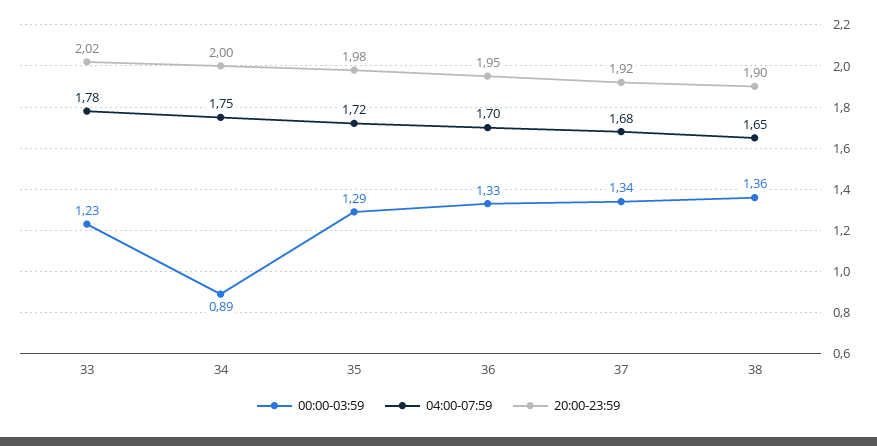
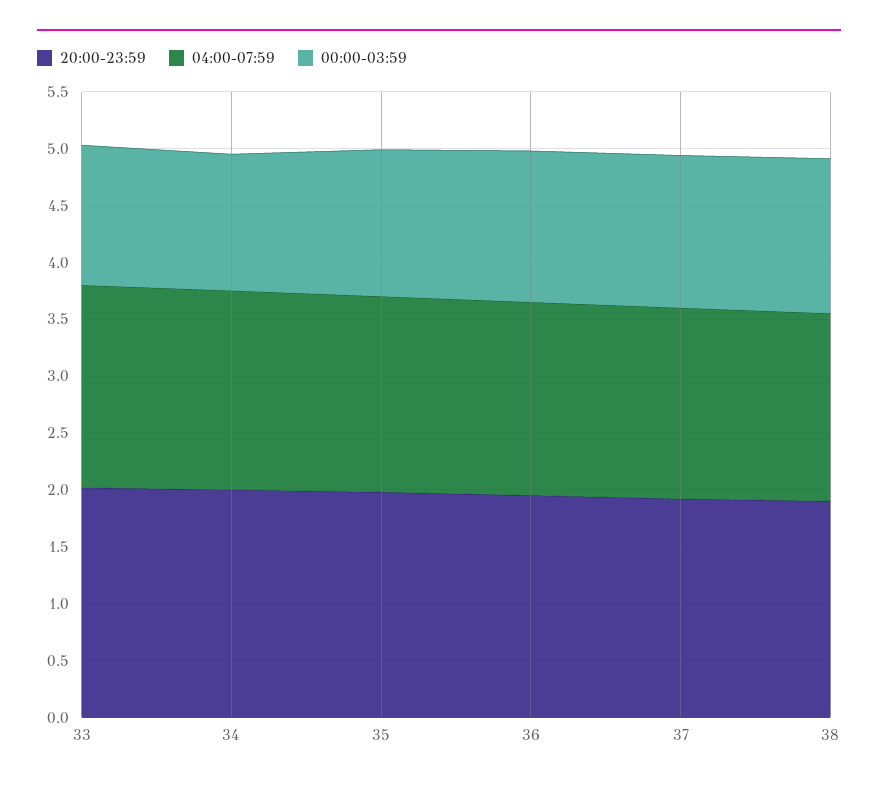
  {
    "00:00-03:59": {
      "33": 1.23,
-     "34": 0.89,
+     "34": 1.2,
      "35": 1.29,
      "36": 1.33,
      "37": 1.34,
      "38": 1.36
    },
    "04:00-07:59": {
      "33": 1.78,
      "34": 1.75,
      "35": 1.72,
      "36": 1.7,
      "37": 1.68,
      "38": 1.65
    },
    "20:00-23:59": {
      "33": 2.02,
      "34": 2,
      "35": 1.98,
      "36": 1.95,
      "37": 1.92,
      "38": 1.9
    }
  }

